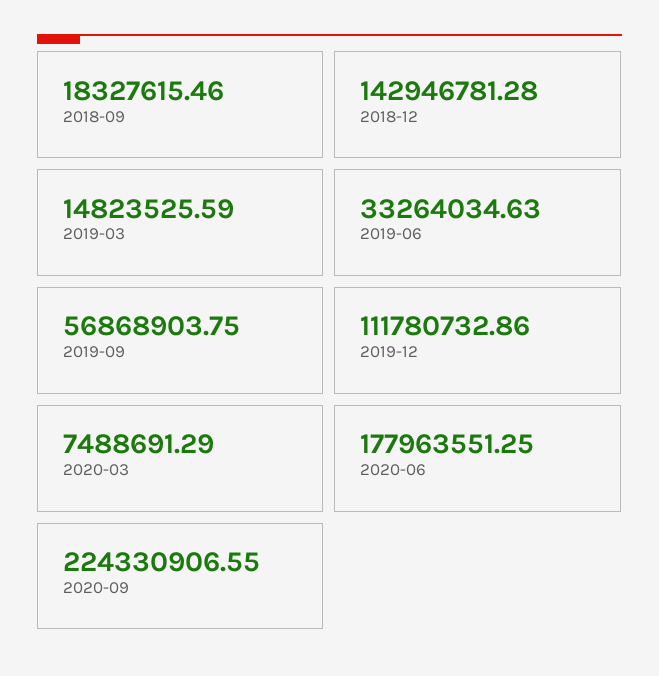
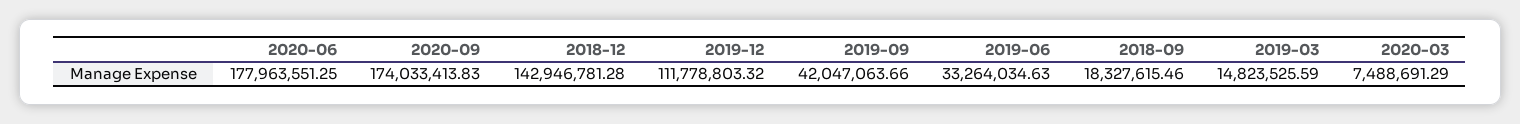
  {
    "2018-09": 18327615.46,
    "2018-12": 142946781.28,
    "2019-03": 14823525.59,
    "2019-06": 33264034.63,
-   "2019-09": 56868903.75,
+   "2019-09": 42047063.66,
-   "2019-12": 111780732.86,
+   "2019-12": 111778803.32,
    "2020-03": 7488691.29,
    "2020-06": 177963551.25,
-   "2020-09": 224330906.55
+   "2020-09": 174033413.83
  }

